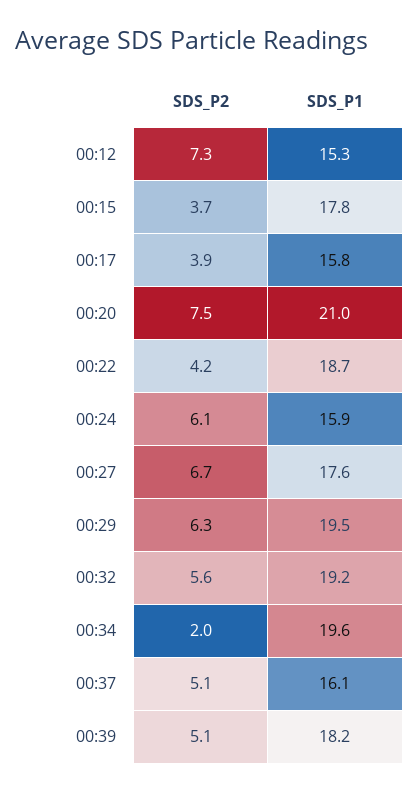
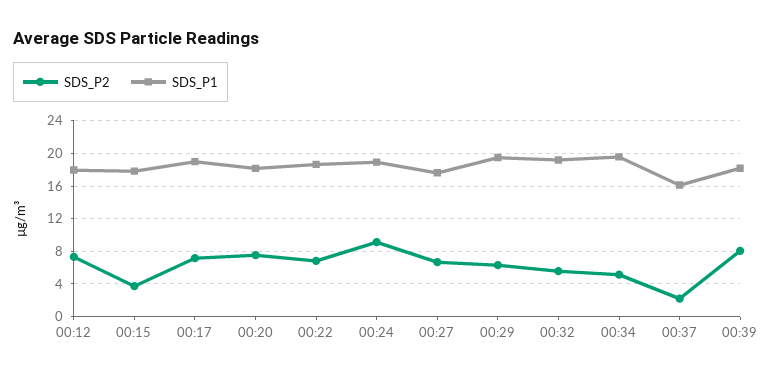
  {
    "SDS_P2": {
      "00:12": 7.3,
      "00:15": 3.7,
-     "00:17": 3.9,
+     "00:17": 7,
      "00:20": 7.5,
-     "00:22": 4.2,
+     "00:22": 7,
-     "00:24": 6.1,
+     "00:24": 9,
      "00:27": 6.7,
      "00:29": 6.3,
      "00:32": 5.6,
-     "00:34": 2,
+     "00:34": 5,
-     "00:37": 5.1,
+     "00:37": 2,
-     "00:39": 5.1
+     "00:39": 8
    },
    "SDS_P1": {
-     "00:12": 15.3,
+     "00:12": 18,
      "00:15": 17.8,
-     "00:17": 15.8,
+     "00:17": 19,
-     "00:20": 21,
+     "00:20": 18,
      "00:22": 18.7,
-     "00:24": 15.9,
+     "00:24": 19,
      "00:27": 17.6,
      "00:29": 19.5,
      "00:32": 19.2,
      "00:34": 19.6,
      "00:37": 16.1,
      "00:39": 18.2
    }
  }

